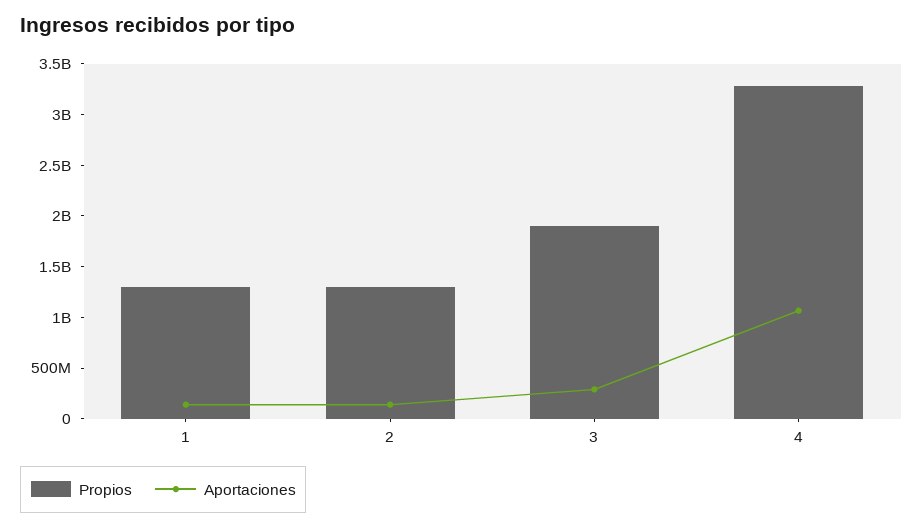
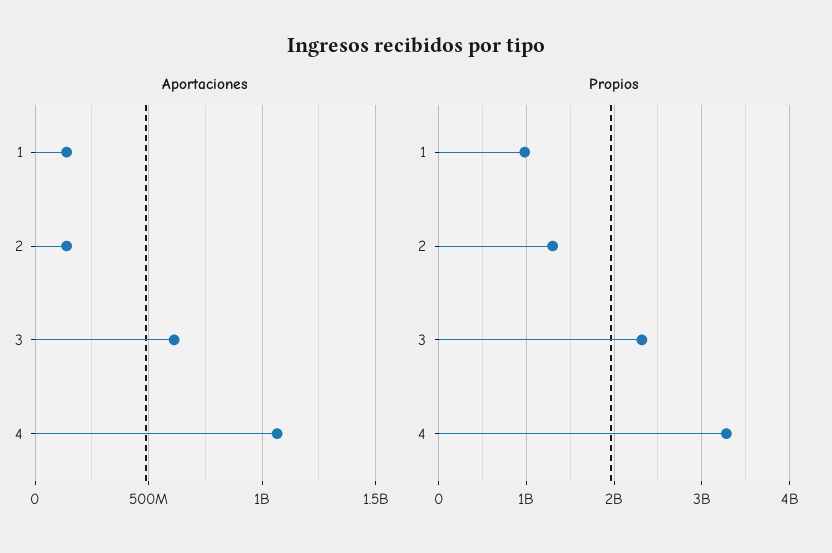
  {
    "Propios": {
-     "1": 1300000000,
+     "1": 1000000000,
      "2": 1300000000,
-     "3": 1900000000,
+     "3": 2300000000,
      "4": 3300000000
    },
    "Aportaciones": {
      "1": 150000000,
      "2": 150000000,
-     "3": 300000000,
+     "3": 600000000,
      "4": 1050000000
    }
  }

